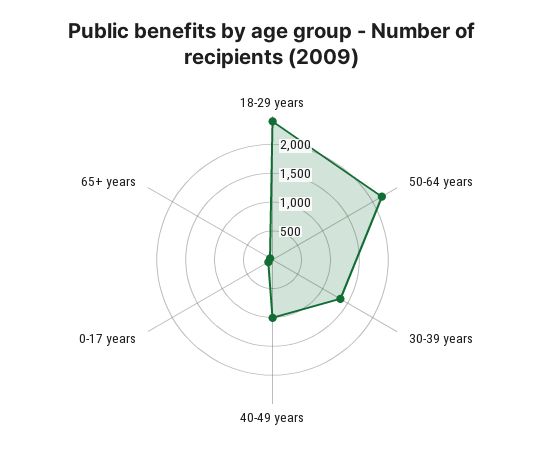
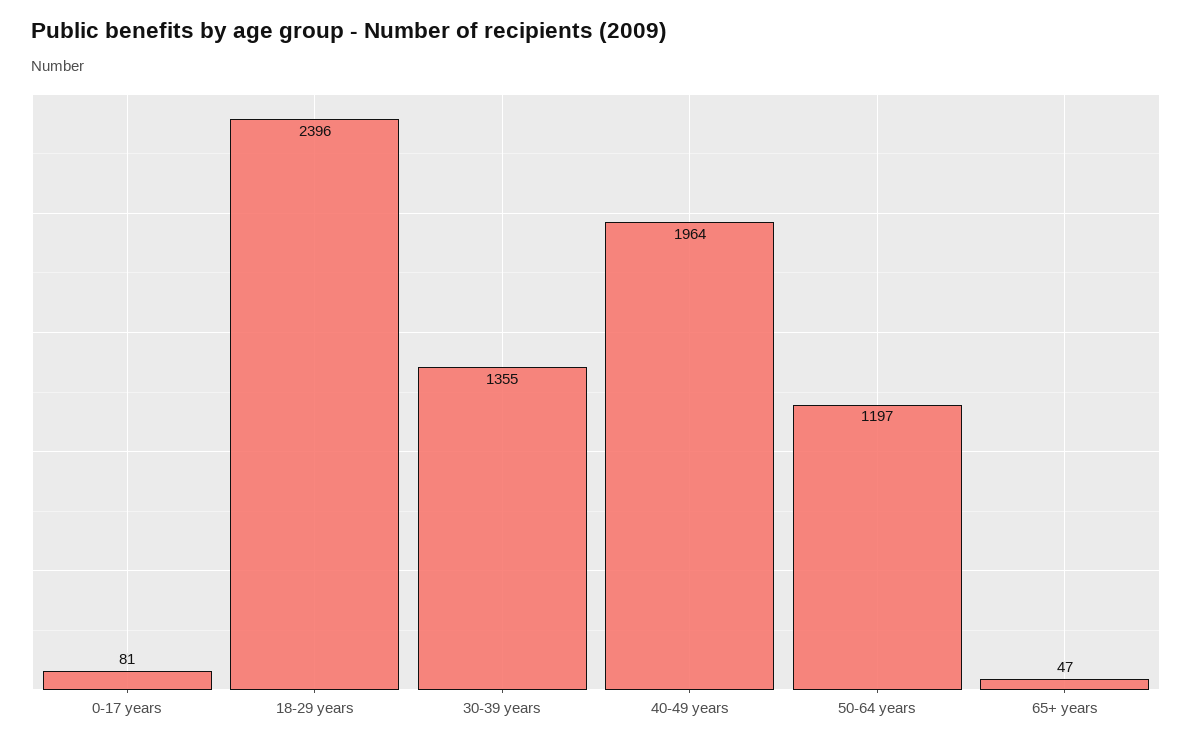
  {
    "18-29 years": 2396,
-   "50-64 years": 2250,
+   "50-64 years": 1197,
    "30-39 years": 1355,
-   "40-49 years": 1000,
+   "40-49 years": 1964,
    "0-17 years": 81,
    "65+ years": 47
  }

